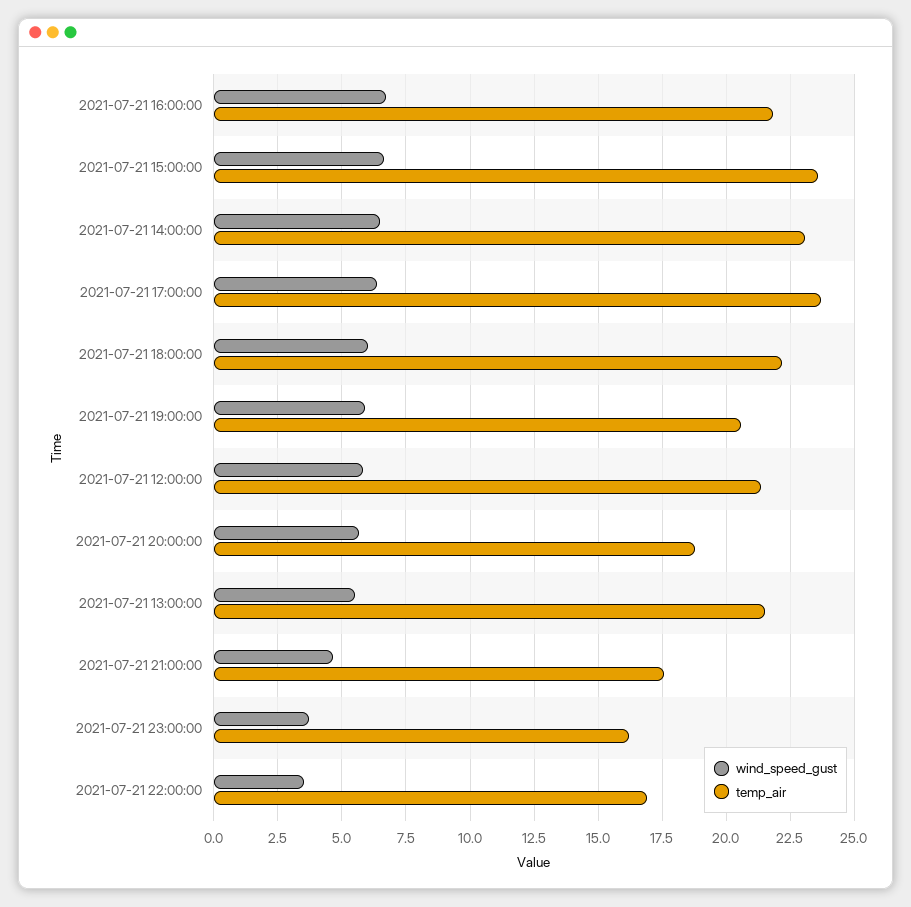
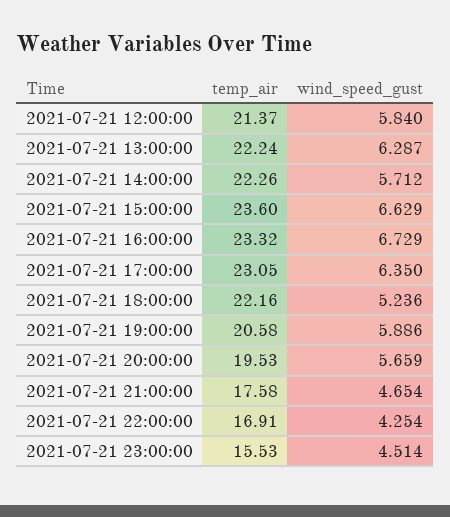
  {
    "wind_speed_gust": {
      "2021-07-21 16:00:00": 6.729,
      "2021-07-21 15:00:00": 6.629,
-     "2021-07-21 14:00:00": 6.5,
+     "2021-07-21 14:00:00": 5.712,
      "2021-07-21 17:00:00": 6.35,
-     "2021-07-21 18:00:00": 6,
+     "2021-07-21 18:00:00": 5.236,
      "2021-07-21 19:00:00": 5.886,
      "2021-07-21 12:00:00": 5.84,
      "2021-07-21 20:00:00": 5.659,
-     "2021-07-21 13:00:00": 5.5,
+     "2021-07-21 13:00:00": 6.287,
      "2021-07-21 21:00:00": 4.654,
-     "2021-07-21 23:00:00": 3.75,
+     "2021-07-21 23:00:00": 4.514,
-     "2021-07-21 22:00:00": 3.5
+     "2021-07-21 22:00:00": 4.254
    },
    "temp_air": {
-     "2021-07-21 16:00:00": 21.75,
+     "2021-07-21 16:00:00": 23.32,
      "2021-07-21 15:00:00": 23.6,
-     "2021-07-21 14:00:00": 23,
+     "2021-07-21 14:00:00": 22.26,
-     "2021-07-21 17:00:00": 23.75,
+     "2021-07-21 17:00:00": 23.05,
      "2021-07-21 18:00:00": 22.16,
      "2021-07-21 19:00:00": 20.58,
      "2021-07-21 12:00:00": 21.37,
-     "2021-07-21 20:00:00": 18.75,
+     "2021-07-21 20:00:00": 19.53,
-     "2021-07-21 13:00:00": 21.5,
+     "2021-07-21 13:00:00": 22.24,
      "2021-07-21 21:00:00": 17.58,
-     "2021-07-21 23:00:00": 16.25,
+     "2021-07-21 23:00:00": 15.53,
      "2021-07-21 22:00:00": 16.91
    }
  }

